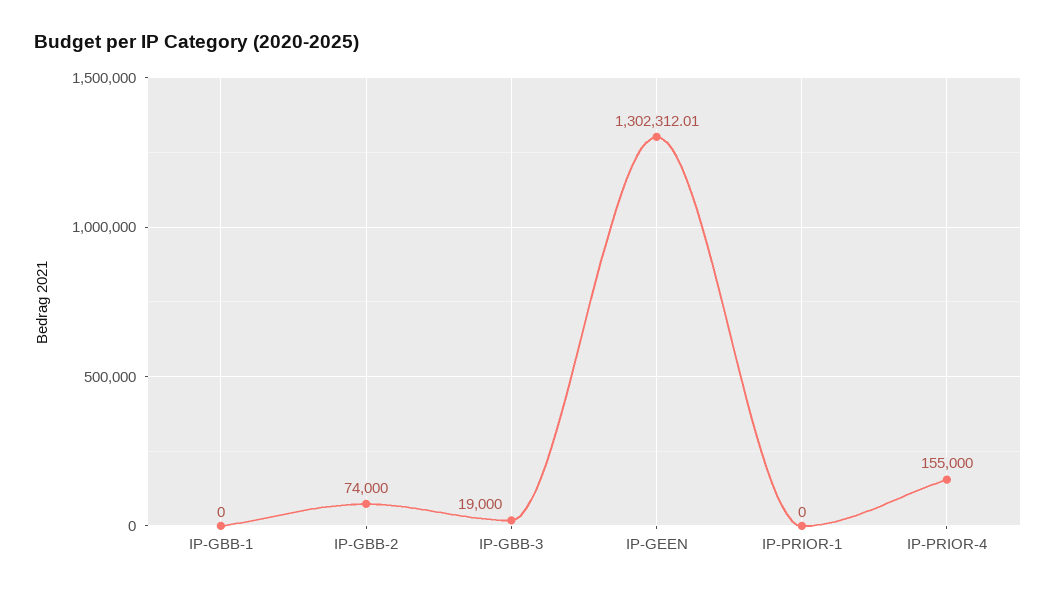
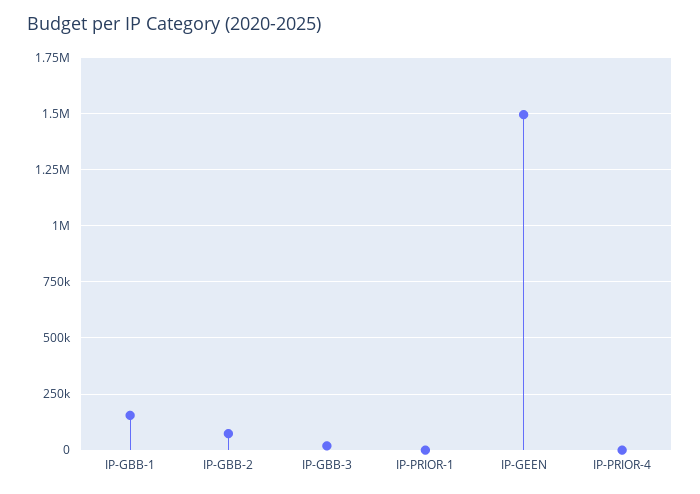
  {
-   "IP-GBB-1": 0,
+   "IP-GBB-1": 150000,
    "IP-GBB-2": 74000,
    "IP-GBB-3": 19000,
-   "IP-GEEN": 1302312.01,
+   "IP-GEEN": 1500000,
    "IP-PRIOR-1": 0,
-   "IP-PRIOR-4": 155000
+   "IP-PRIOR-4": 0
  }

